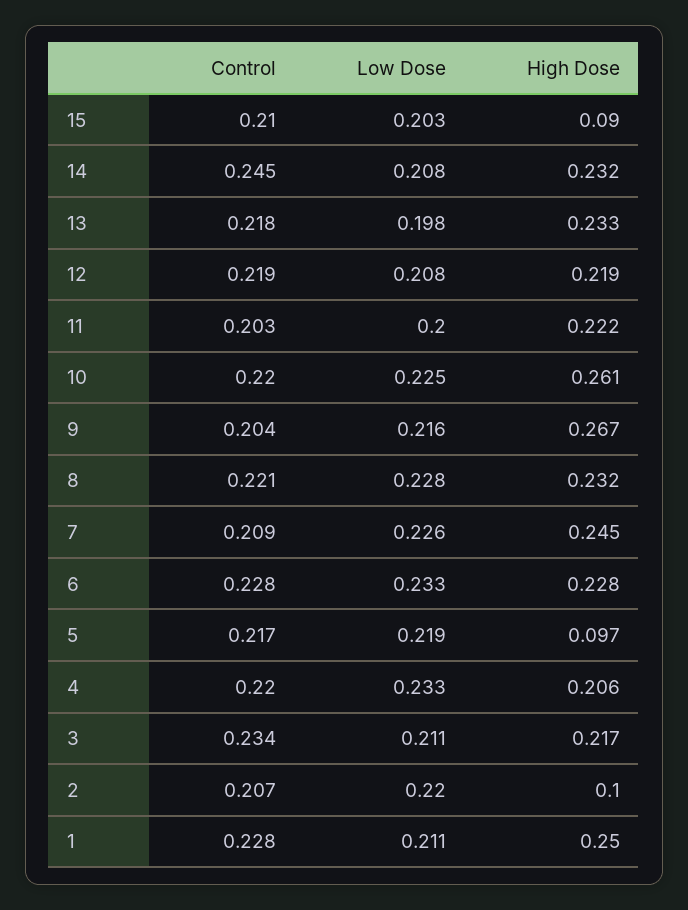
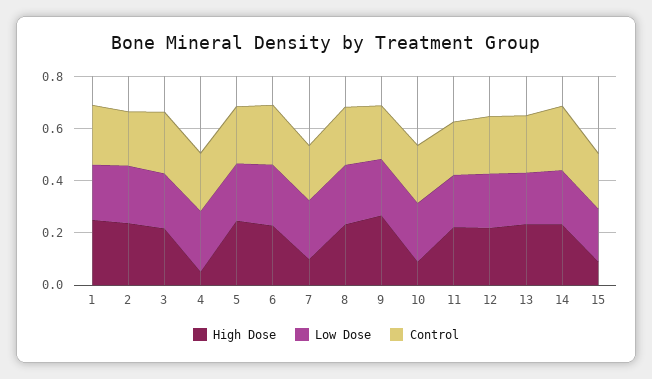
  {
    "Control": {
      "15": 0.21,
      "14": 0.245,
      "13": 0.218,
      "12": 0.219,
      "11": 0.203,
      "10": 0.22,
      "9": 0.204,
      "8": 0.221,
      "7": 0.209,
      "6": 0.228,
      "5": 0.217,
      "4": 0.22,
      "3": 0.234,
      "2": 0.207,
      "1": 0.228
    },
    "Low Dose": {
      "15": 0.203,
      "14": 0.208,
      "13": 0.198,
      "12": 0.208,
      "11": 0.2,
      "10": 0.225,
      "9": 0.216,
      "8": 0.228,
      "7": 0.226,
      "6": 0.233,
      "5": 0.219,
      "4": 0.233,
      "3": 0.211,
      "2": 0.22,
      "1": 0.211
    },
    "High Dose": {
      "15": 0.09,
      "14": 0.232,
      "13": 0.233,
      "12": 0.219,
      "11": 0.222,
-     "10": 0.261,
+     "10": 0.1,
      "9": 0.267,
      "8": 0.232,
-     "7": 0.245,
+     "7": 0.1,
      "6": 0.228,
-     "5": 0.097,
+     "5": 0.25,
-     "4": 0.206,
+     "4": 0.05,
      "3": 0.217,
-     "2": 0.1,
+     "2": 0.25,
      "1": 0.25
    }
  }

